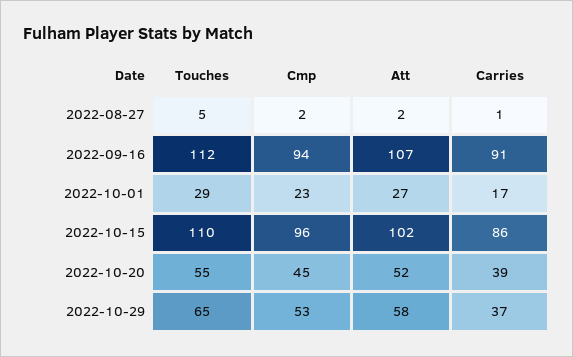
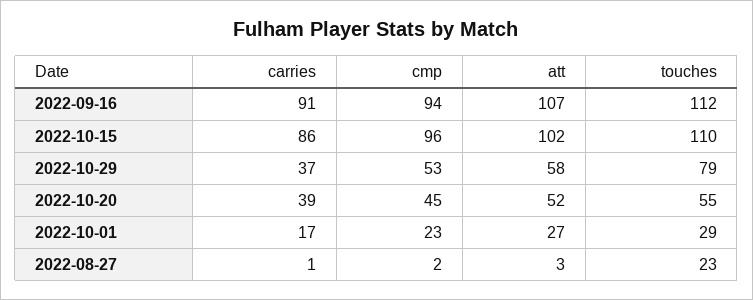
  {
    "Touches": {
-     "2022-08-27": 5,
+     "2022-08-27": 23,
      "2022-09-16": 112,
      "2022-10-01": 29,
      "2022-10-15": 110,
      "2022-10-20": 55,
-     "2022-10-29": 65
+     "2022-10-29": 79
    },
    "Cmp": {
      "2022-08-27": 2,
      "2022-09-16": 94,
      "2022-10-01": 23,
      "2022-10-15": 96,
      "2022-10-20": 45,
      "2022-10-29": 53
    },
    "Att": {
-     "2022-08-27": 2,
+     "2022-08-27": 3,
      "2022-09-16": 107,
      "2022-10-01": 27,
      "2022-10-15": 102,
      "2022-10-20": 52,
      "2022-10-29": 58
    },
    "Carries": {
      "2022-08-27": 1,
      "2022-09-16": 91,
      "2022-10-01": 17,
      "2022-10-15": 86,
      "2022-10-20": 39,
      "2022-10-29": 37
    }
  }

